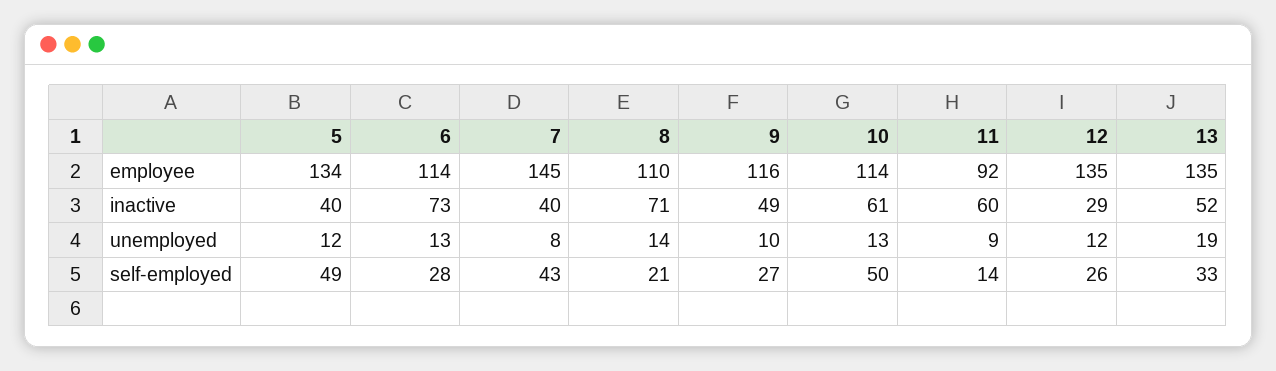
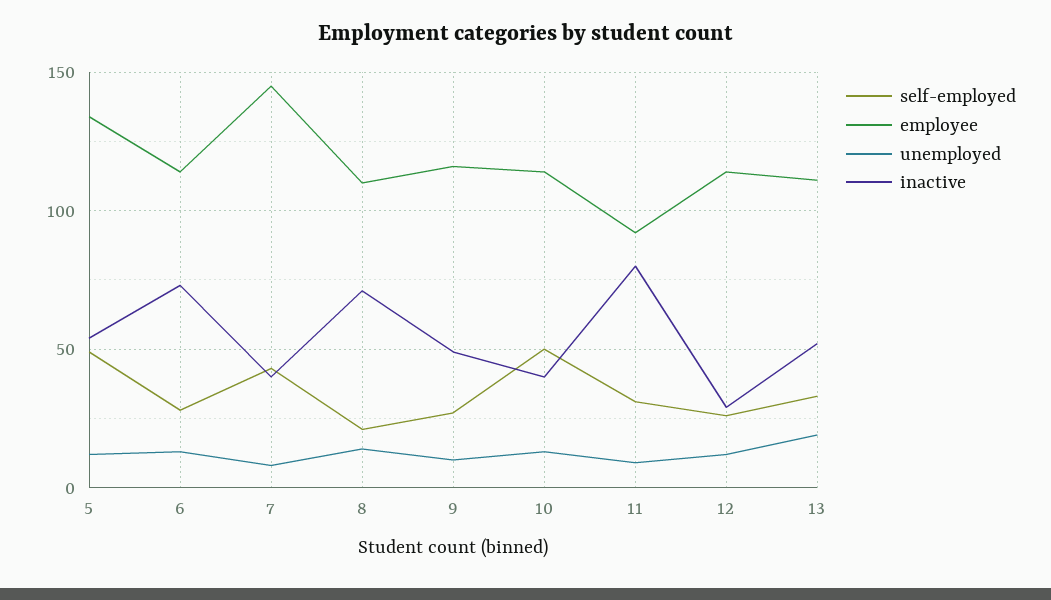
  {
    "employee": {
      "5": 134,
      "6": 114,
      "7": 145,
      "8": 110,
      "9": 116,
      "10": 114,
      "11": 92,
-     "12": 135,
+     "12": 115,
-     "13": 135
+     "13": 110
    },
    "inactive": {
-     "5": 40,
+     "5": 55,
      "6": 73,
      "7": 40,
      "8": 71,
      "9": 49,
-     "10": 61,
+     "10": 40,
-     "11": 60,
+     "11": 80,
      "12": 29,
      "13": 52
    },
    "unemployed": {
      "5": 12,
      "6": 13,
      "7": 8,
      "8": 14,
      "9": 10,
      "10": 13,
      "11": 9,
      "12": 12,
      "13": 19
    },
    "self-employed": {
      "5": 49,
      "6": 28,
      "7": 43,
      "8": 21,
      "9": 27,
      "10": 50,
-     "11": 14,
+     "11": 30,
      "12": 26,
      "13": 33
    }
  }

